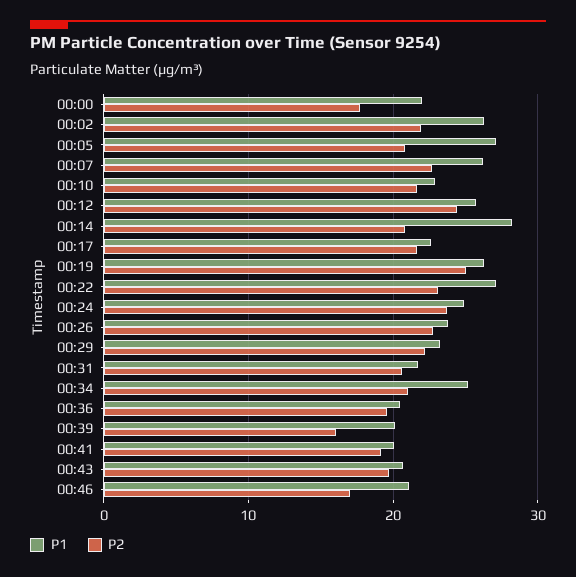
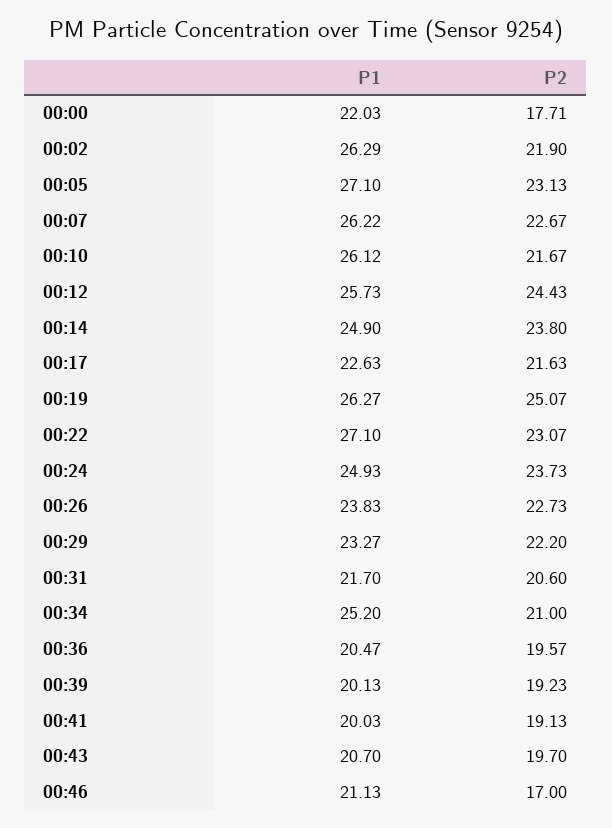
  {
    "P1": {
      "00:00": 22.03,
      "00:02": 26.29,
      "00:05": 27.1,
      "00:07": 26.22,
-     "00:10": 23,
+     "00:10": 26.12,
      "00:12": 25.73,
-     "00:14": 28,
+     "00:14": 24.9,
      "00:17": 22.63,
      "00:19": 26.27,
      "00:22": 27.1,
      "00:24": 24.93,
      "00:26": 23.83,
      "00:29": 23.27,
      "00:31": 21.7,
      "00:34": 25.2,
      "00:36": 20.47,
      "00:39": 20.13,
      "00:41": 20.03,
      "00:43": 20.7,
      "00:46": 21.13
    },
    "P2": {
      "00:00": 17.71,
      "00:02": 21.9,
-     "00:05": 21,
+     "00:05": 23.13,
      "00:07": 22.67,
      "00:10": 21.67,
      "00:12": 24.43,
-     "00:14": 21,
+     "00:14": 23.8,
      "00:17": 21.63,
      "00:19": 25.07,
      "00:22": 23.07,
      "00:24": 23.73,
      "00:26": 22.73,
      "00:29": 22.2,
      "00:31": 20.6,
      "00:34": 21,
      "00:36": 19.57,
-     "00:39": 16,
+     "00:39": 19.23,
      "00:41": 19.13,
      "00:43": 19.7,
      "00:46": 17
    }
  }

